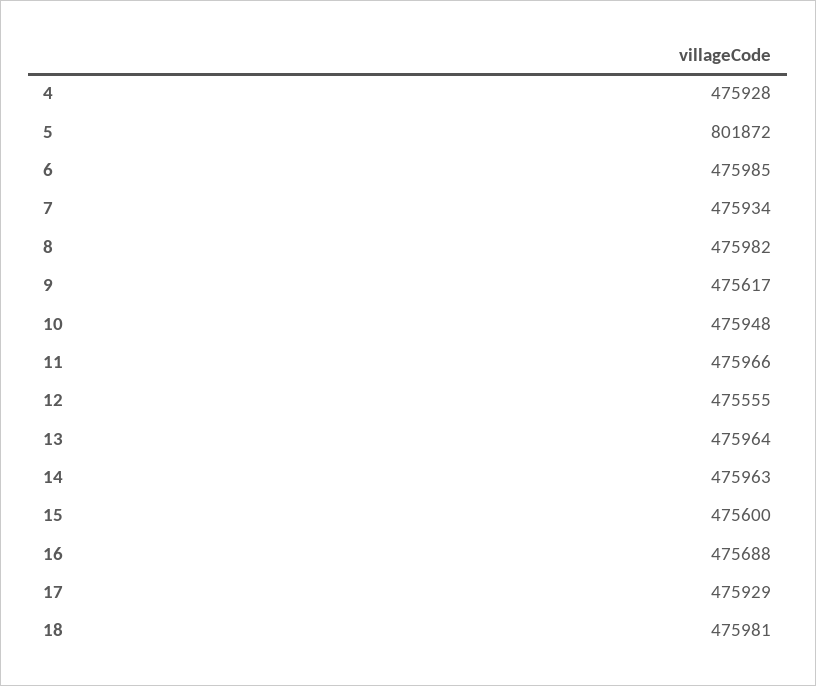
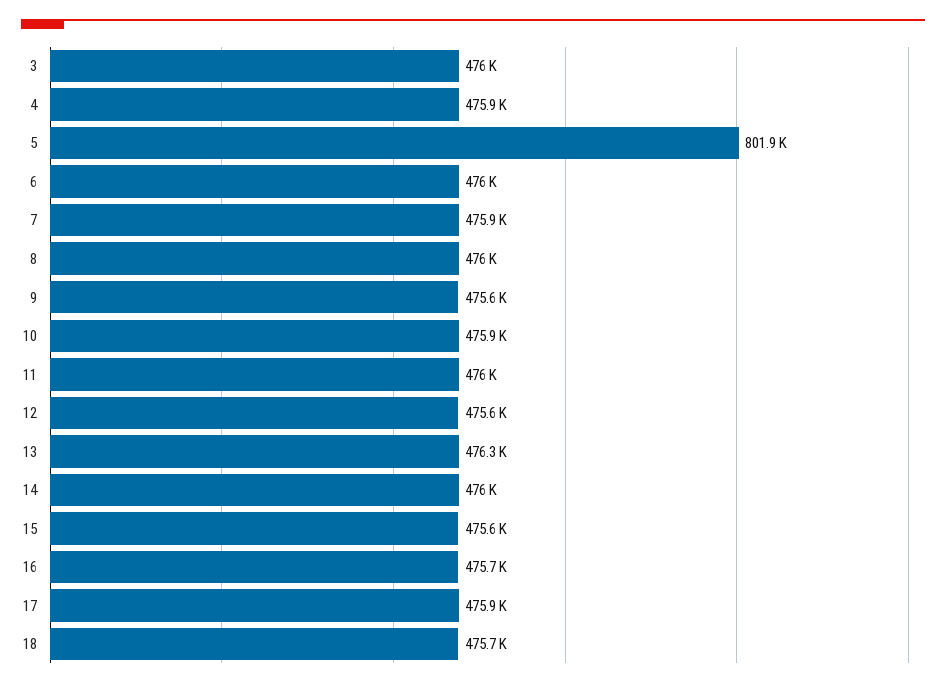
  {
    "4": 475928,
    "5": 801872,
    "6": 475985,
    "7": 475934,
    "8": 475982,
    "9": 475617,
    "10": 475948,
    "11": 475966,
    "12": 475555,
-   "13": 475964,
+   "13": 476300,
    "14": 475963,
    "15": 475600,
    "16": 475688,
    "17": 475929,
-   "18": 475981
+   "18": 475700,
+   "3": 476000
  }

